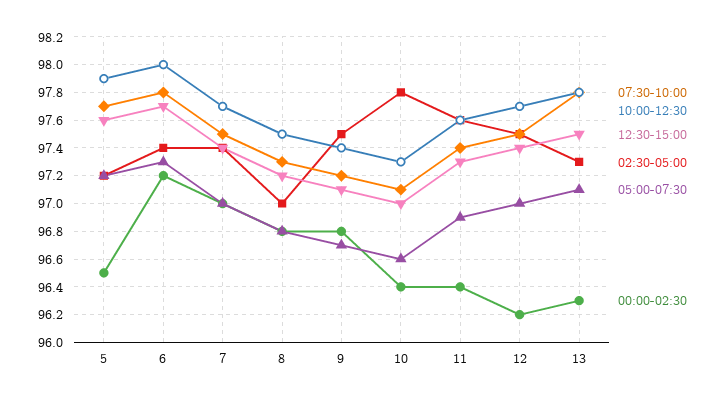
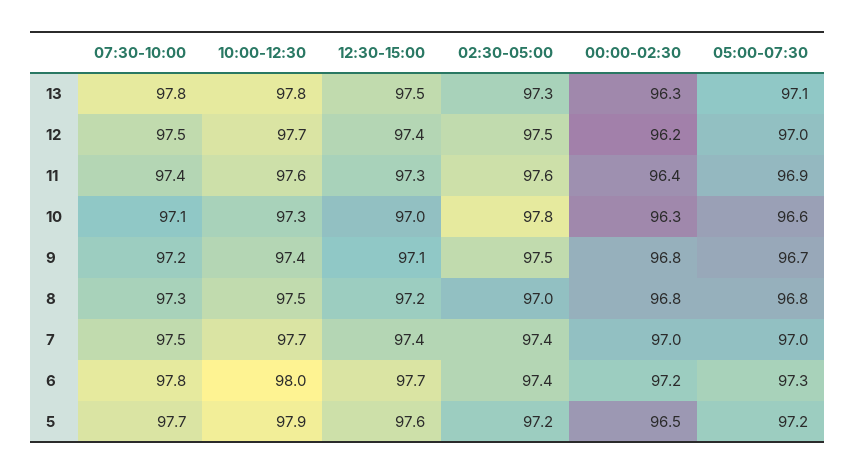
  {
    "07:30-10:00": {
      "5": 97.7,
      "6": 97.8,
      "7": 97.5,
      "8": 97.3,
      "9": 97.2,
      "10": 97.1,
      "11": 97.4,
      "12": 97.5,
      "13": 97.8
    },
    "10:00-12:30": {
      "5": 97.9,
      "6": 98,
      "7": 97.7,
      "8": 97.5,
      "9": 97.4,
      "10": 97.3,
      "11": 97.6,
      "12": 97.7,
      "13": 97.8
    },
    "12:30-15:00": {
      "5": 97.6,
      "6": 97.7,
      "7": 97.4,
      "8": 97.2,
      "9": 97.1,
      "10": 97,
      "11": 97.3,
      "12": 97.4,
      "13": 97.5
    },
    "02:30-05:00": {
      "5": 97.2,
      "6": 97.4,
      "7": 97.4,
      "8": 97,
      "9": 97.5,
      "10": 97.8,
      "11": 97.6,
      "12": 97.5,
      "13": 97.3
    },
    "05:00-07:30": {
      "5": 97.2,
      "6": 97.3,
      "7": 97,
      "8": 96.8,
      "9": 96.7,
      "10": 96.6,
      "11": 96.9,
      "12": 97,
      "13": 97.1
    },
    "00:00-02:30": {
      "5": 96.5,
      "6": 97.2,
      "7": 97,
      "8": 96.8,
      "9": 96.8,
-     "10": 96.4,
+     "10": 96.3,
      "11": 96.4,
      "12": 96.2,
      "13": 96.3
    }
  }

